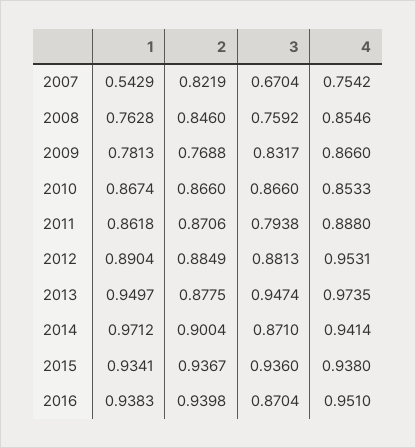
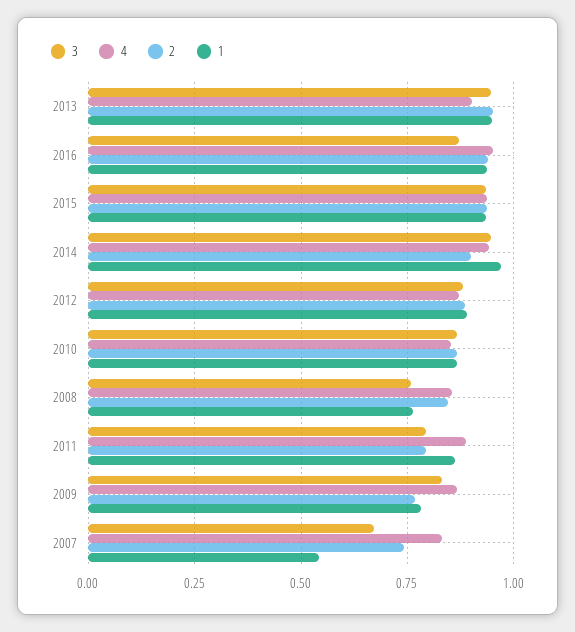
  {
    "1": {
      "2007": 0.5429,
      "2008": 0.7628,
      "2009": 0.7813,
      "2010": 0.8674,
      "2011": 0.8618,
      "2012": 0.8904,
      "2013": 0.9497,
      "2014": 0.9712,
      "2015": 0.9341,
      "2016": 0.9383
    },
    "2": {
-     "2007": 0.8219,
+     "2007": 0.75,
      "2008": 0.846,
      "2009": 0.7688,
      "2010": 0.866,
-     "2011": 0.8706,
+     "2011": 0.8,
      "2012": 0.8849,
-     "2013": 0.8775,
+     "2013": 0.95,
      "2014": 0.9004,
      "2015": 0.9367,
      "2016": 0.9398
    },
    "3": {
      "2007": 0.6704,
      "2008": 0.7592,
      "2009": 0.8317,
      "2010": 0.866,
      "2011": 0.7938,
      "2012": 0.8813,
      "2013": 0.9474,
-     "2014": 0.871,
+     "2014": 0.95,
      "2015": 0.936,
      "2016": 0.8704
    },
    "4": {
-     "2007": 0.7542,
+     "2007": 0.825,
      "2008": 0.8546,
      "2009": 0.866,
      "2010": 0.8533,
      "2011": 0.888,
-     "2012": 0.9531,
+     "2012": 0.875,
-     "2013": 0.9735,
+     "2013": 0.9,
      "2014": 0.9414,
      "2015": 0.938,
      "2016": 0.951
    }
  }

